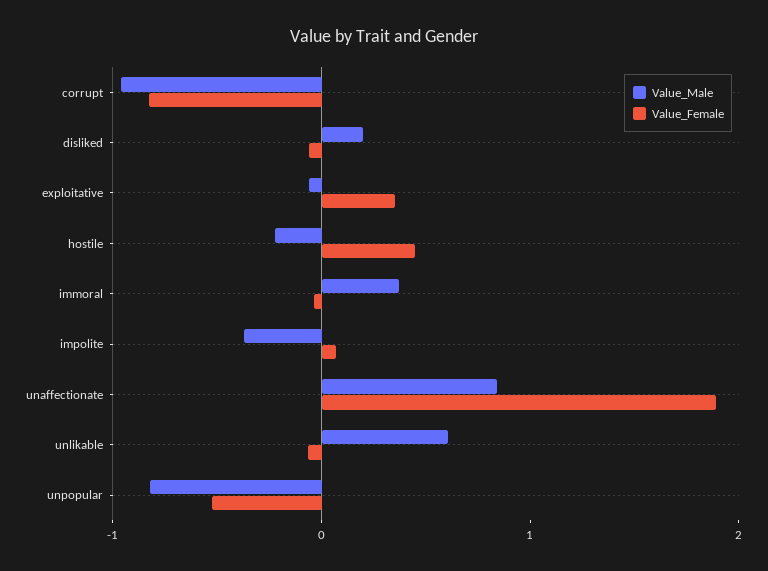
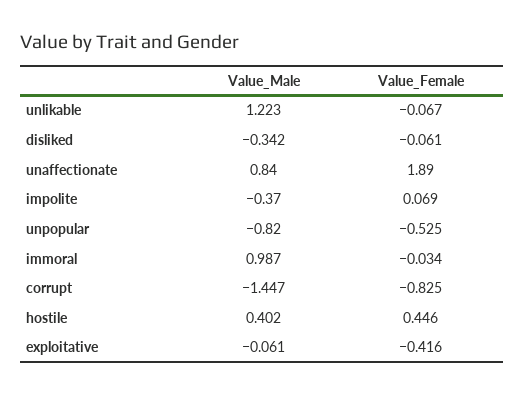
  {
    "Value_Male": {
-     "corrupt": -1,
+     "corrupt": -1.447,
-     "disliked": 0.2,
+     "disliked": -0.342,
      "exploitative": -0.061,
-     "hostile": -0.2,
+     "hostile": 0.402,
-     "immoral": 0.4,
+     "immoral": 0.987,
      "impolite": -0.37,
      "unaffectionate": 0.84,
-     "unlikable": 0.6,
+     "unlikable": 1.223,
      "unpopular": -0.82
    },
    "Value_Female": {
      "corrupt": -0.825,
      "disliked": -0.061,
-     "exploitative": 0.4,
+     "exploitative": -0.416,
      "hostile": 0.446,
      "immoral": -0.034,
      "impolite": 0.069,
      "unaffectionate": 1.89,
      "unlikable": -0.067,
      "unpopular": -0.525
    }
  }

